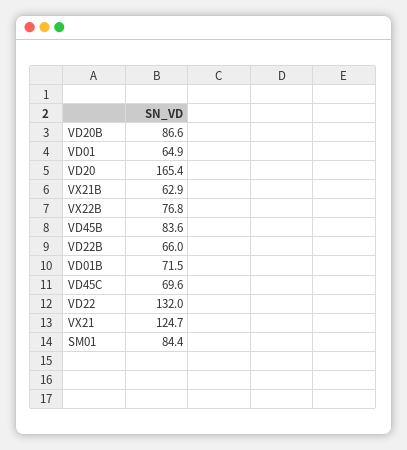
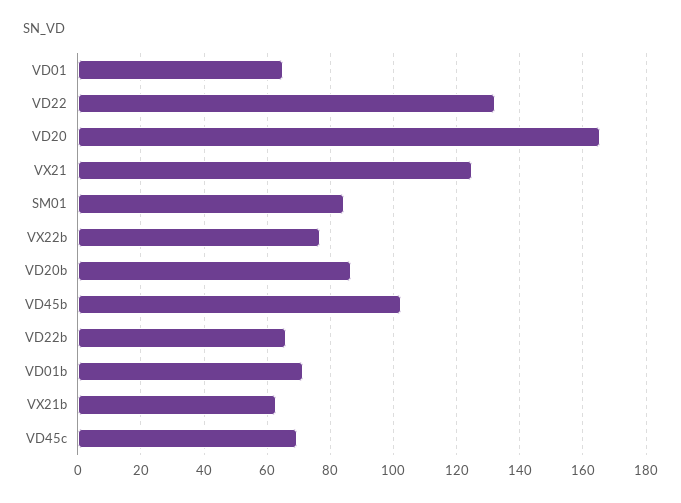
  {
    "VD20B": 86.6,
    "VD01": 64.9,
    "VD20": 165.4,
    "VX21B": 62.9,
    "VX22B": 76.8,
-   "VD45B": 83.6,
+   "VD45B": 102,
    "VD22B": 66,
    "VD01B": 71.5,
    "VD45C": 69.6,
    "VD22": 132,
    "VX21": 124.7,
    "SM01": 84.4
  }

